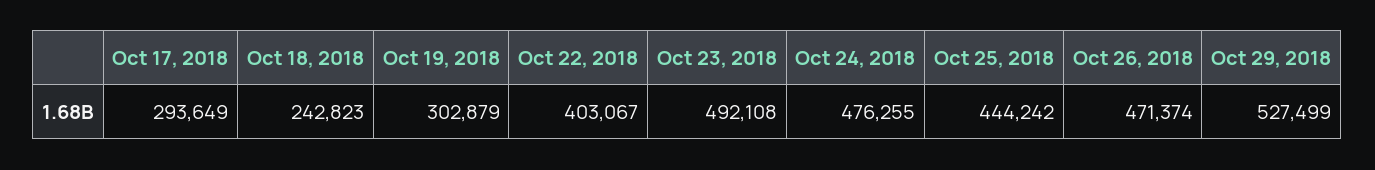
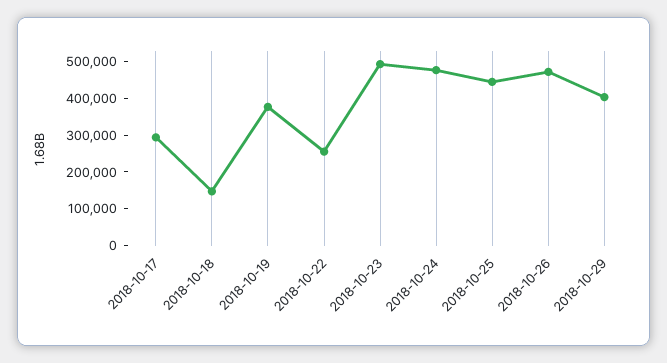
  {
    "Oct 17, 2018": 293649,
-   "Oct 18, 2018": 242823,
+   "Oct 18, 2018": 150000,
-   "Oct 19, 2018": 302879,
+   "Oct 19, 2018": 375000,
-   "Oct 22, 2018": 403067,
+   "Oct 22, 2018": 250000,
    "Oct 23, 2018": 492108,
    "Oct 24, 2018": 476255,
    "Oct 25, 2018": 444242,
    "Oct 26, 2018": 471374,
-   "Oct 29, 2018": 527499
+   "Oct 29, 2018": 400000
  }

